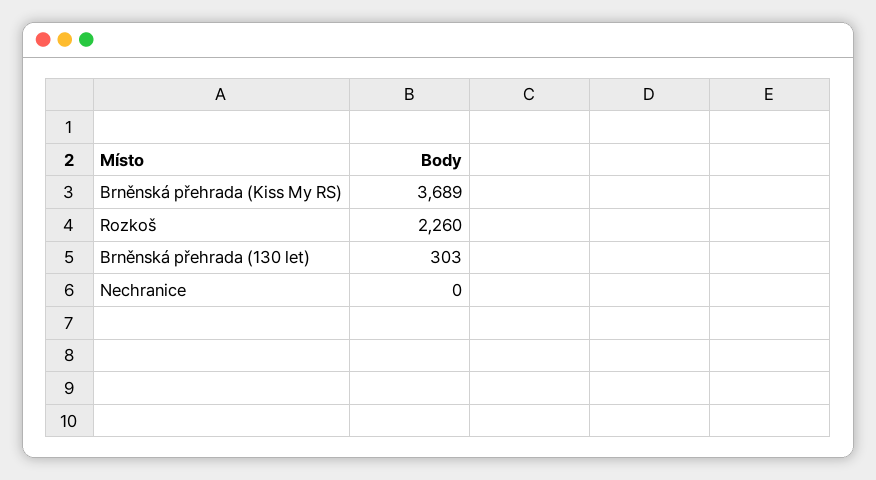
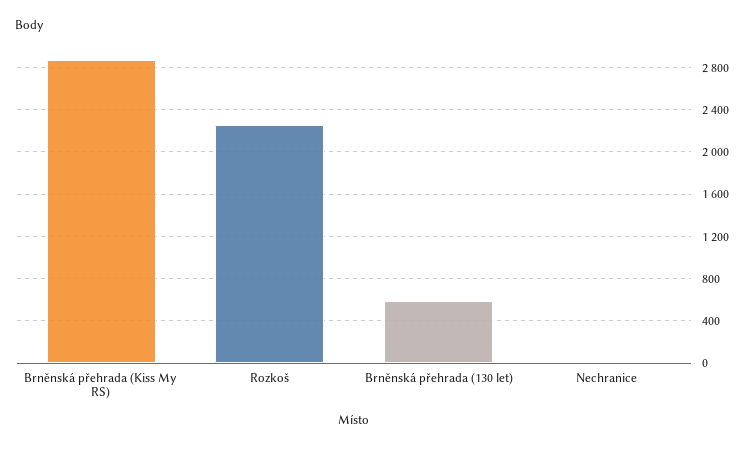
  {
-   "Brněnská přehrada (Kiss My RS)": 3689,
+   "Brněnská přehrada (Kiss My RS)": 2900,
    "Rozkoš": 2260,
-   "Brněnská přehrada (130 let)": 303,
+   "Brněnská přehrada (130 let)": 600,
    "Nechranice": 0
  }

